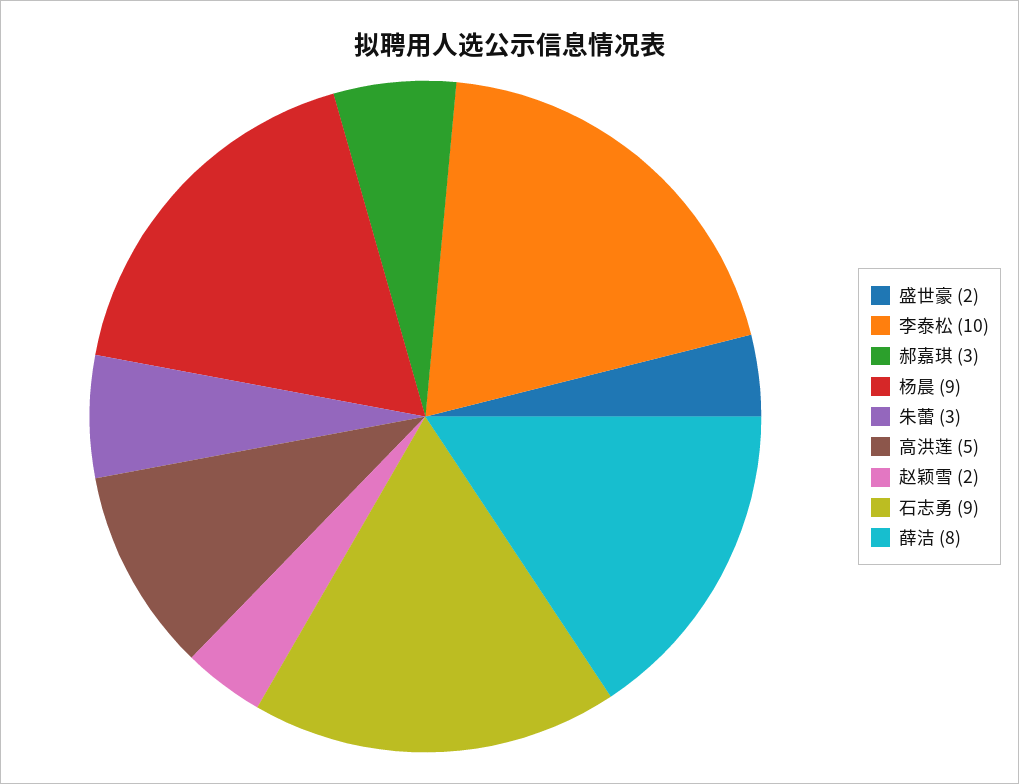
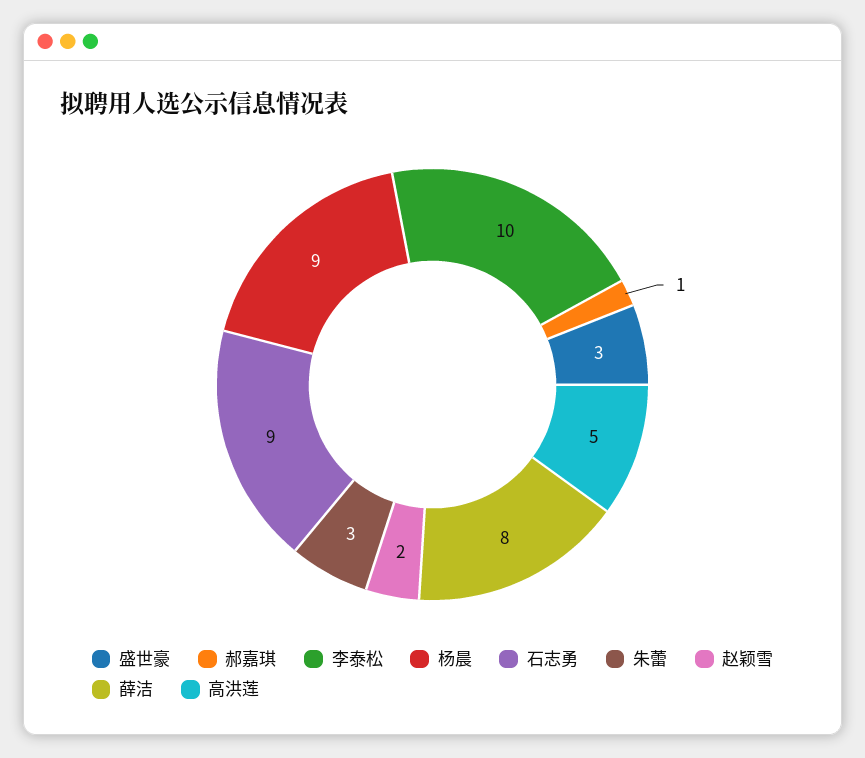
  {
-   "盛世豪": 2,
+   "盛世豪": 3,
    "李泰松": 10,
-   "郝嘉琪": 3,
+   "郝嘉琪": 1,
    "杨晨": 9,
    "朱蕾": 3,
    "高洪莲": 5,
    "赵颖雪": 2,
    "石志勇": 9,
    "薛洁": 8
  }

